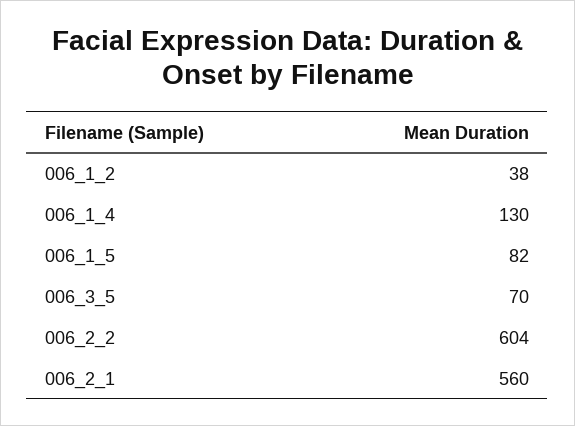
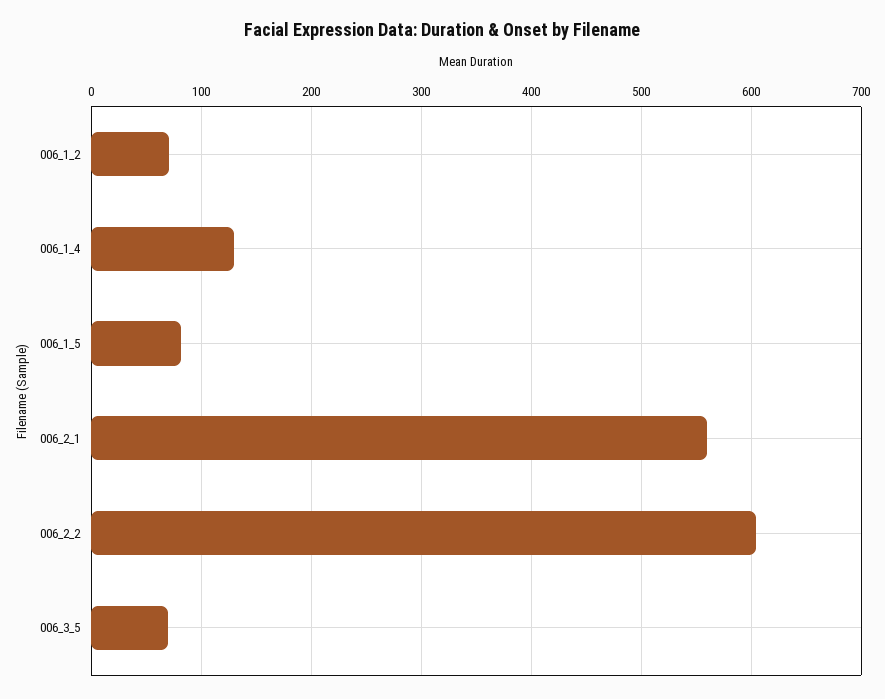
  {
-   "006_1_2": 38,
+   "006_1_2": 70,
    "006_1_4": 130,
    "006_1_5": 82,
    "006_3_5": 70,
    "006_2_2": 604,
    "006_2_1": 560
  }

